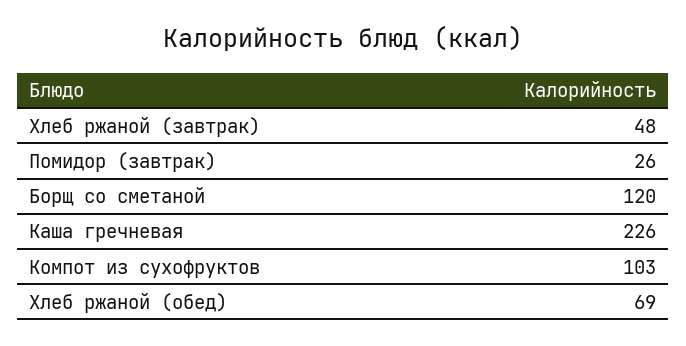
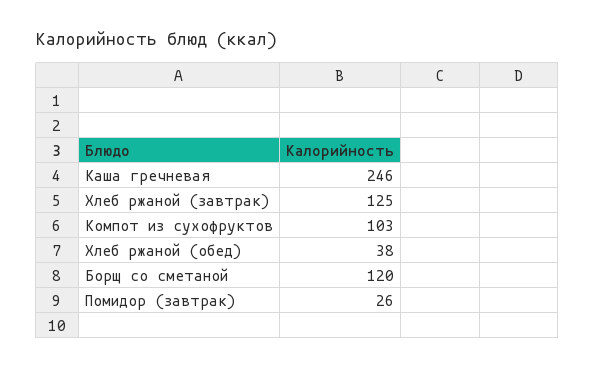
  {
-   "Хлеб ржаной (завтрак)": 48,
+   "Хлеб ржаной (завтрак)": 125,
    "Помидор (завтрак)": 26,
    "Борщ со сметаной": 120,
-   "Каша гречневая": 226,
+   "Каша гречневая": 246,
    "Компот из сухофруктов": 103,
-   "Хлеб ржаной (обед)": 69
+   "Хлеб ржаной (обед)": 38
  }

